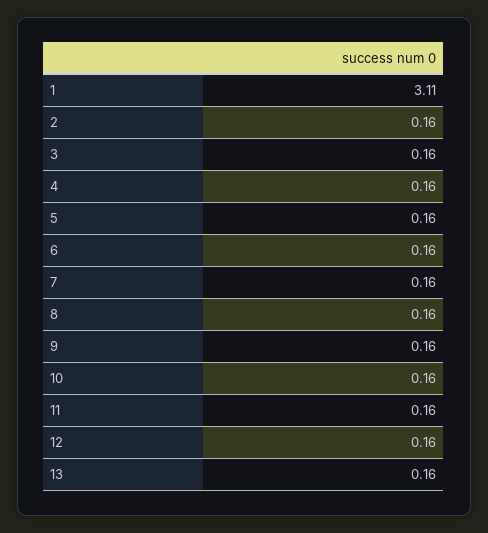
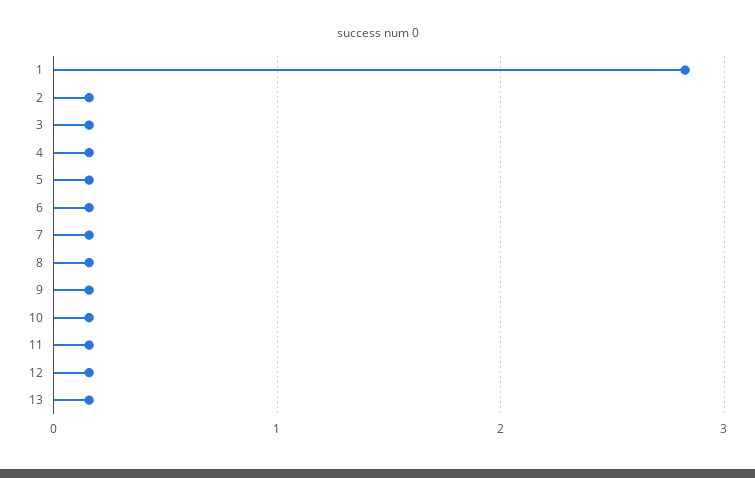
  {
-   "1": 3.11,
+   "1": 2.8,
    "2": 0.16,
    "3": 0.16,
    "4": 0.16,
    "5": 0.16,
    "6": 0.16,
    "7": 0.16,
    "8": 0.16,
    "9": 0.16,
    "10": 0.16,
    "11": 0.16,
    "12": 0.16,
    "13": 0.16
  }

